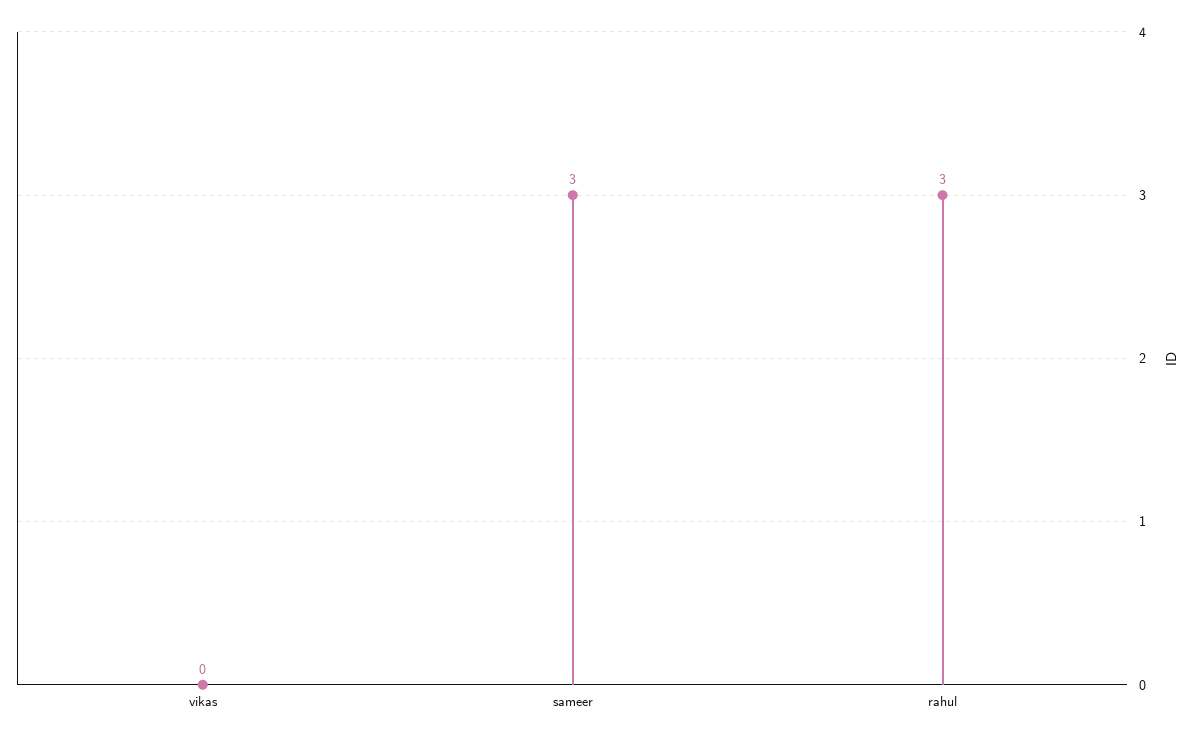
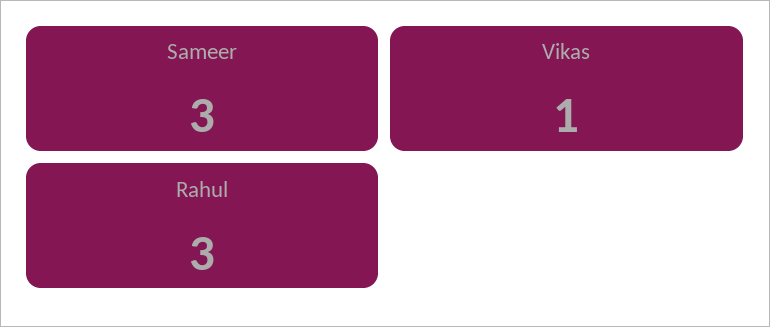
  {
-   "vikas": 0,
+   "vikas": 1,
    "sameer": 3,
    "rahul": 3
  }

